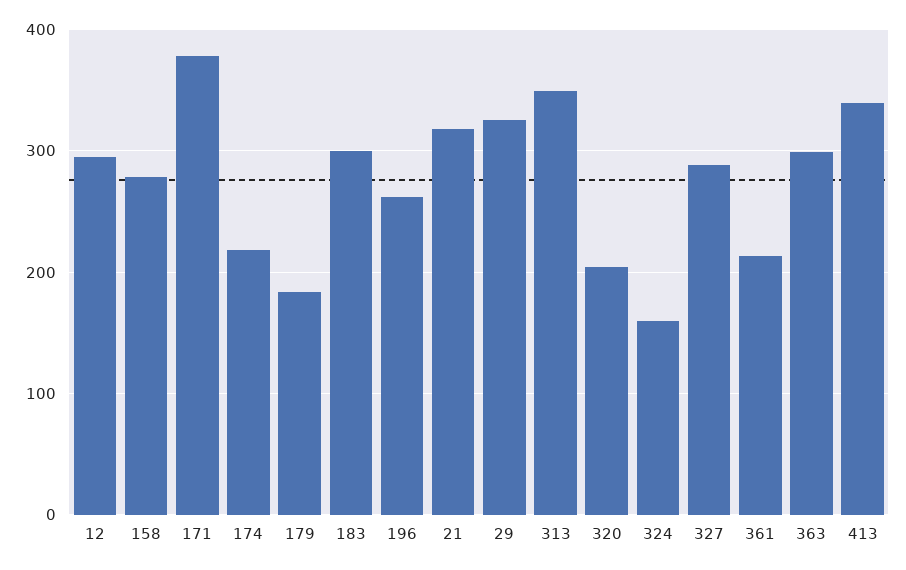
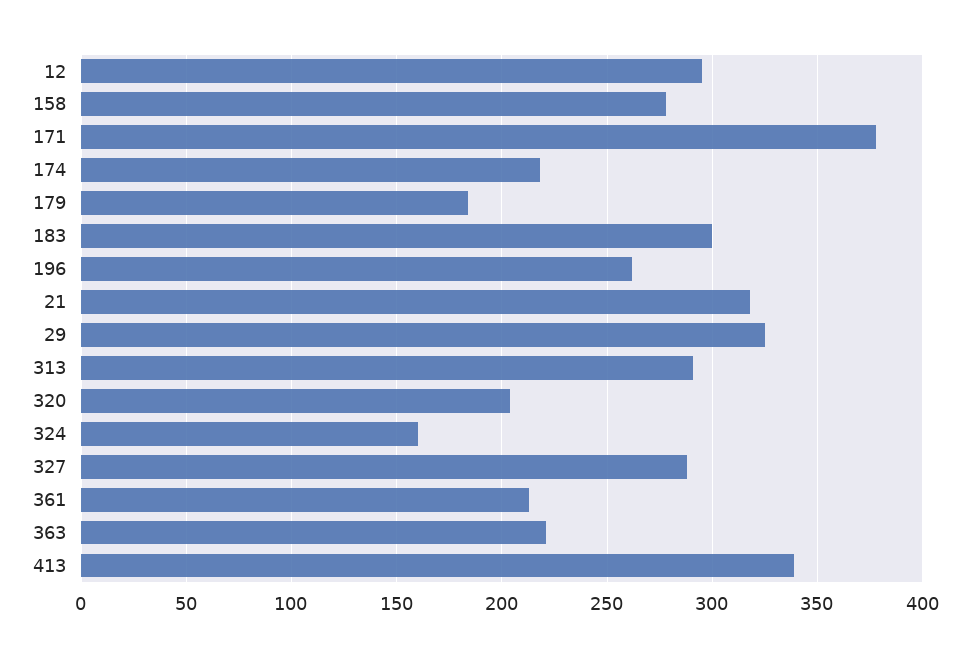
  {
    "12": 295,
    "158": 280,
    "171": 380,
    "174": 220,
    "179": 185,
    "183": 300,
    "196": 260,
    "21": 320,
    "29": 325,
-   "313": 350,
+   "313": 290,
    "320": 205,
    "324": 160,
    "327": 290,
    "361": 215,
-   "363": 300,
+   "363": 220,
    "413": 340
  }

